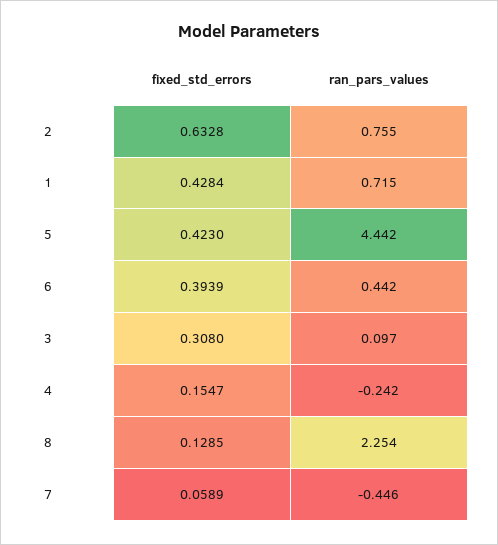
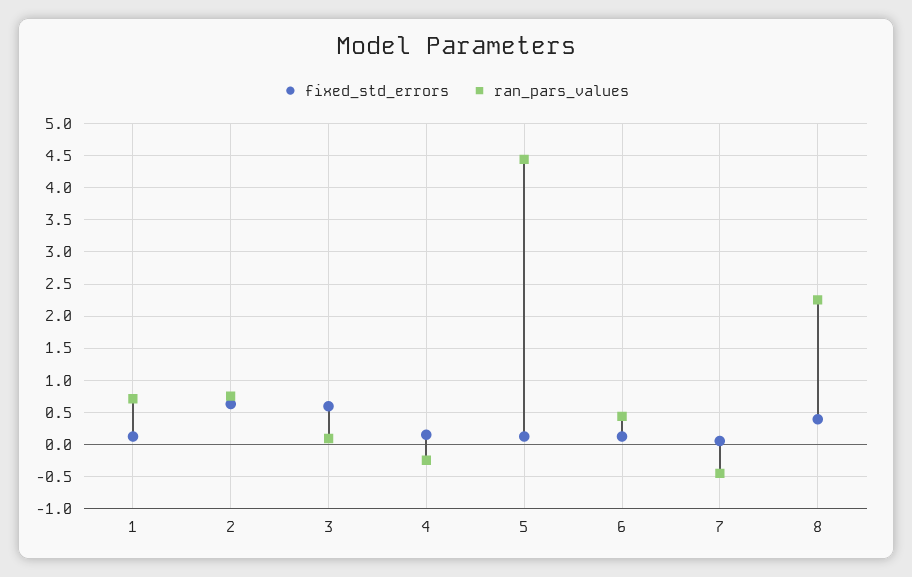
  {
    "fixed_std_errors": {
      "2": 0.6328,
-     "1": 0.4284,
+     "1": 0.1,
-     "5": 0.423,
+     "5": 0.1,
-     "6": 0.3939,
+     "6": 0.1,
-     "3": 0.308,
+     "3": 0.6,
      "4": 0.1547,
-     "8": 0.1285,
+     "8": 0.4,
      "7": 0.0589
    },
    "ran_pars_values": {
      "2": 0.755,
      "1": 0.715,
      "5": 4.442,
      "6": 0.442,
      "3": 0.097,
      "4": -0.242,
      "8": 2.254,
      "7": -0.446
    }
  }

